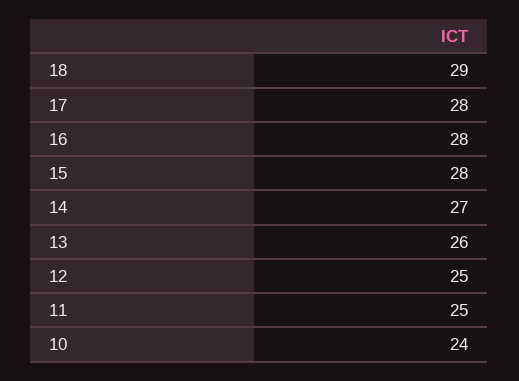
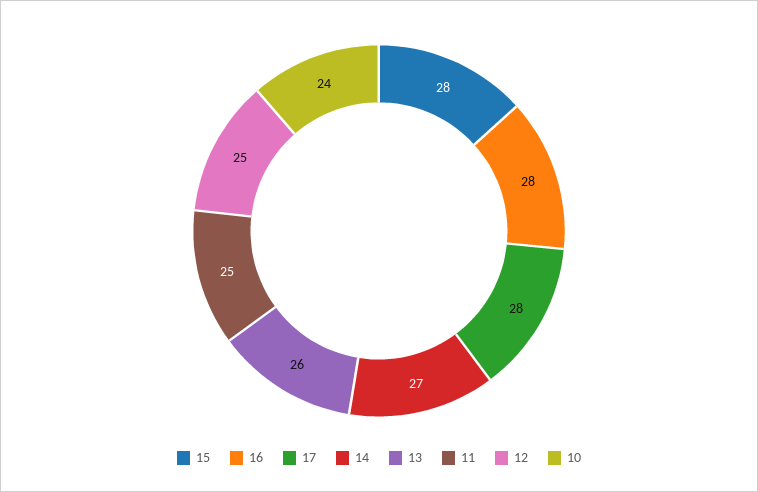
  {
-   "18": 29,
    "17": 28,
    "16": 28,
    "15": 28,
    "14": 27,
    "13": 26,
    "12": 25,
    "11": 25,
    "10": 24
  }

